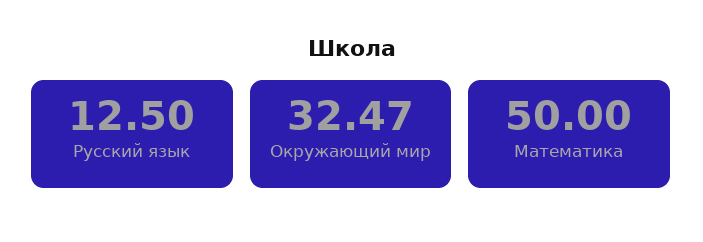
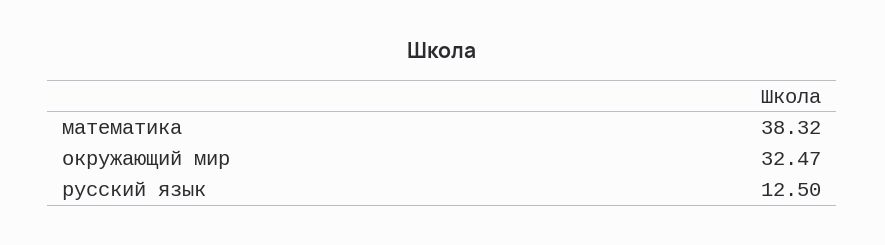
  {
    "Русский язык": 12.5,
    "Окружающий мир": 32.47,
-   "Математика": 50
+   "Математика": 38.32
  }

